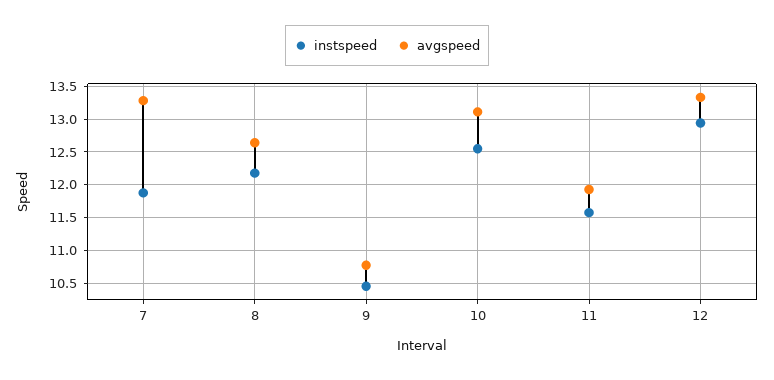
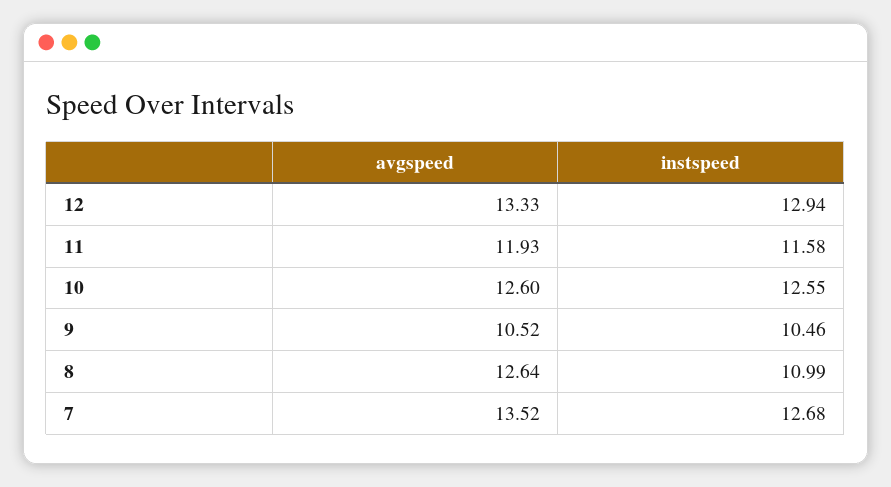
  {
    "instspeed": {
-     "7": 11.9,
+     "7": 12.68,
-     "8": 12.2,
+     "8": 10.99,
      "9": 10.46,
      "10": 12.55,
      "11": 11.58,
      "12": 12.94
    },
    "avgspeed": {
-     "7": 13.3,
+     "7": 13.52,
      "8": 12.64,
-     "9": 10.8,
+     "9": 10.52,
-     "10": 13.1,
+     "10": 12.6,
      "11": 11.93,
      "12": 13.33
    }
  }

